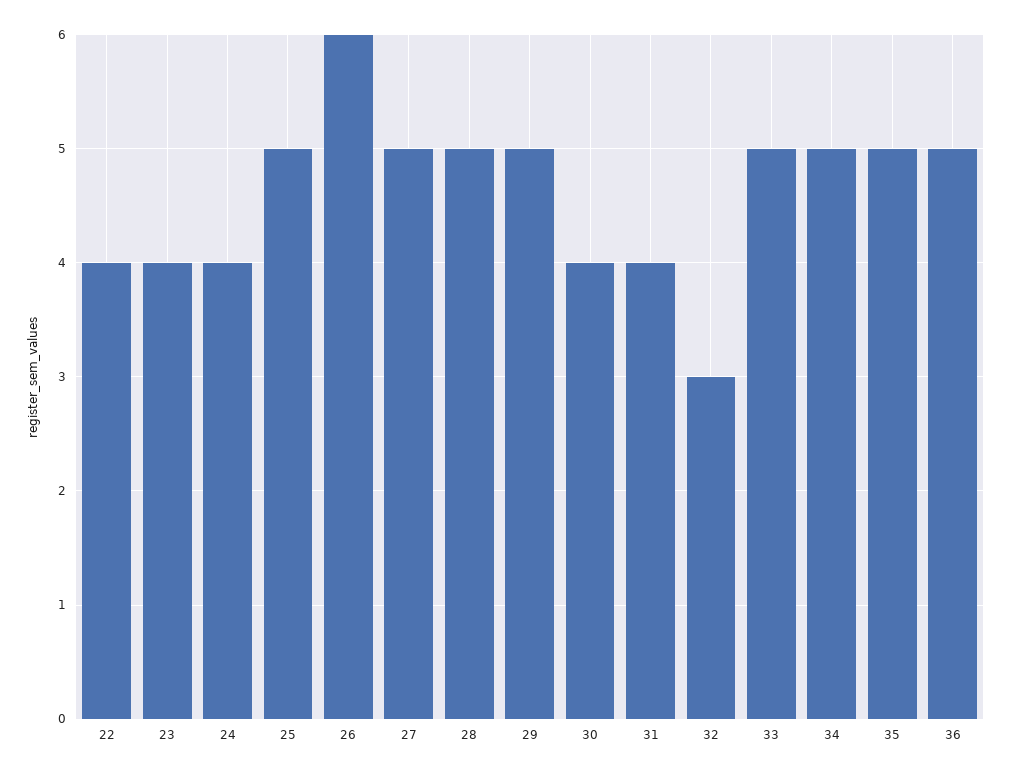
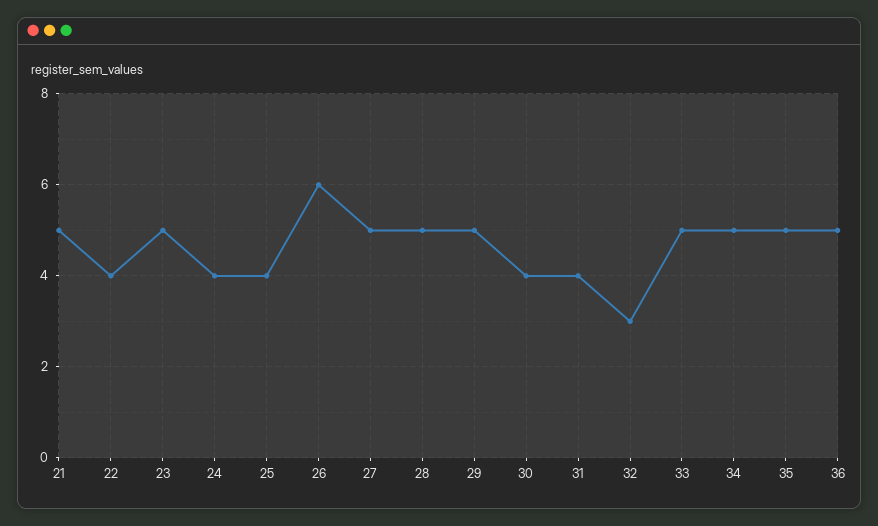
  {
    "22": 4,
-   "23": 4,
+   "23": 5,
    "24": 4,
-   "25": 5,
+   "25": 4,
    "26": 6,
    "27": 5,
    "28": 5,
    "29": 5,
    "30": 4,
    "31": 4,
    "32": 3,
    "33": 5,
    "34": 5,
    "35": 5,
-   "36": 5
+   "36": 5,
+   "21": 5
  }

